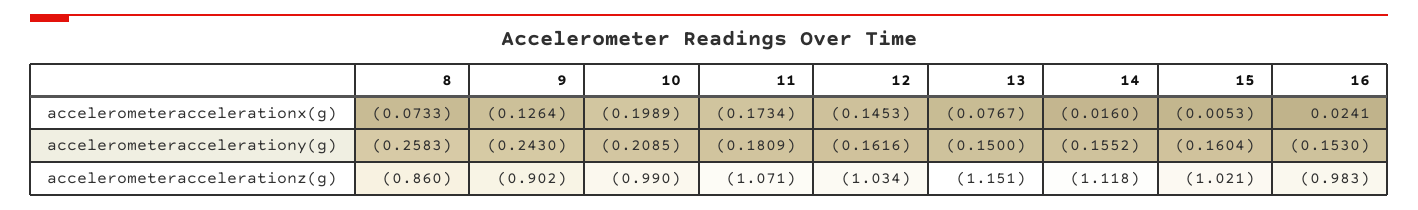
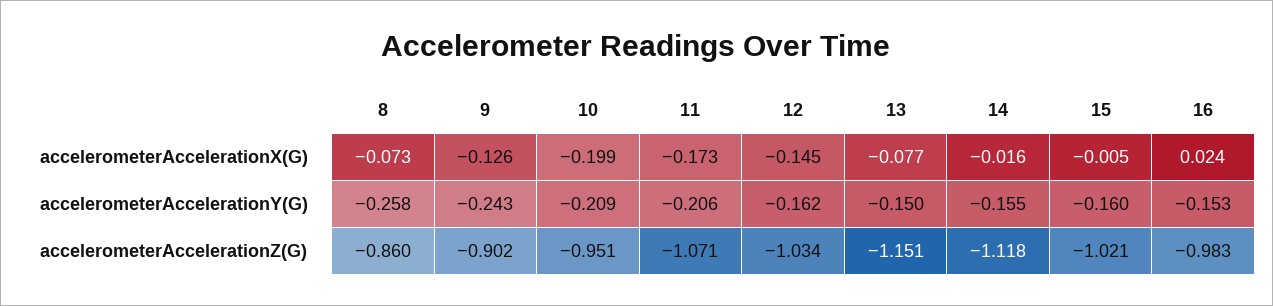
  {
    "8": {
      "accelerometeraccelerationx(g)": -0.0733,
      "accelerometeraccelerationy(g)": -0.2583,
      "accelerometeraccelerationz(g)": -0.86
    },
    "9": {
      "accelerometeraccelerationx(g)": -0.1264,
      "accelerometeraccelerationy(g)": -0.243,
      "accelerometeraccelerationz(g)": -0.902
    },
    "10": {
      "accelerometeraccelerationx(g)": -0.1989,
      "accelerometeraccelerationy(g)": -0.2085,
-     "accelerometeraccelerationz(g)": -0.99
+     "accelerometeraccelerationz(g)": -0.951
    },
    "11": {
      "accelerometeraccelerationx(g)": -0.1734,
-     "accelerometeraccelerationy(g)": -0.1809,
+     "accelerometeraccelerationy(g)": -0.206,
      "accelerometeraccelerationz(g)": -1.071
    },
    "12": {
      "accelerometeraccelerationx(g)": -0.1453,
      "accelerometeraccelerationy(g)": -0.1616,
      "accelerometeraccelerationz(g)": -1.034
    },
    "13": {
      "accelerometeraccelerationx(g)": -0.0767,
      "accelerometeraccelerationy(g)": -0.15,
      "accelerometeraccelerationz(g)": -1.151
    },
    "14": {
      "accelerometeraccelerationx(g)": -0.016,
      "accelerometeraccelerationy(g)": -0.1552,
      "accelerometeraccelerationz(g)": -1.118
    },
    "15": {
      "accelerometeraccelerationx(g)": -0.0053,
      "accelerometeraccelerationy(g)": -0.1604,
      "accelerometeraccelerationz(g)": -1.021
    },
    "16": {
      "accelerometeraccelerationx(g)": 0.0241,
      "accelerometeraccelerationy(g)": -0.153,
      "accelerometeraccelerationz(g)": -0.983
    }
  }

